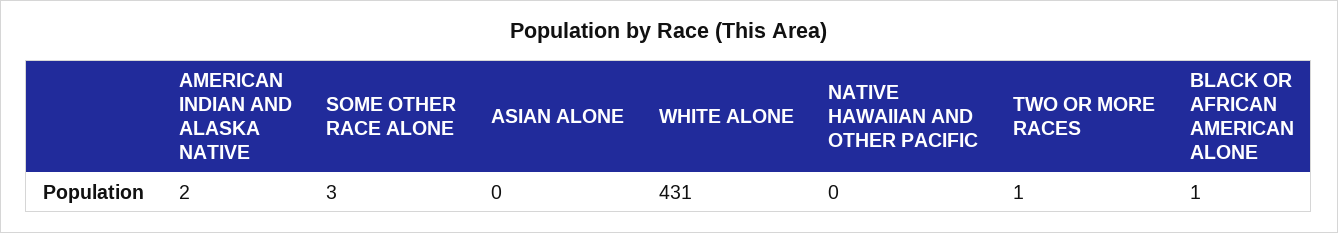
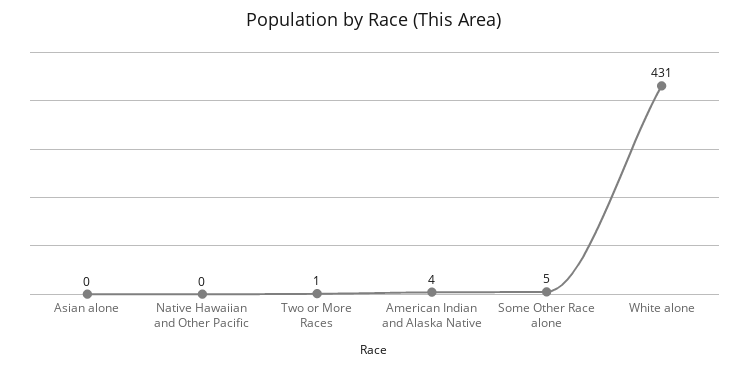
  {
-   "AMERICAN INDIAN AND ALASKA NATIVE": 2,
+   "AMERICAN INDIAN AND ALASKA NATIVE": 4,
-   "SOME OTHER RACE ALONE": 3,
+   "SOME OTHER RACE ALONE": 5,
    "ASIAN ALONE": 0,
    "WHITE ALONE": 431,
    "NATIVE HAWAIIAN AND OTHER PACIFIC": 0,
-   "TWO OR MORE RACES": 1,
+   "TWO OR MORE RACES": 1
-   "BLACK OR AFRICAN AMERICAN ALONE": 1
  }

